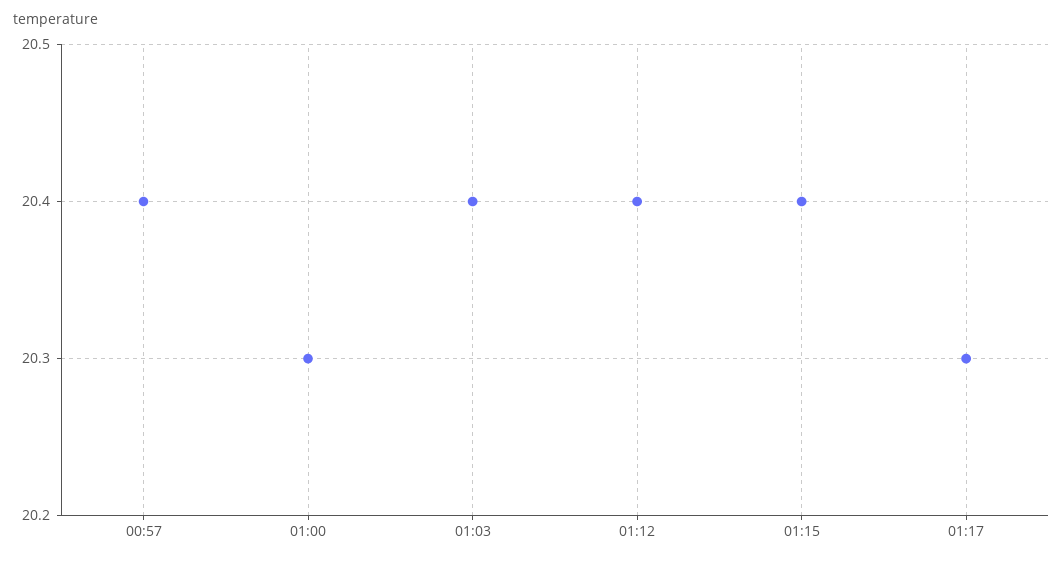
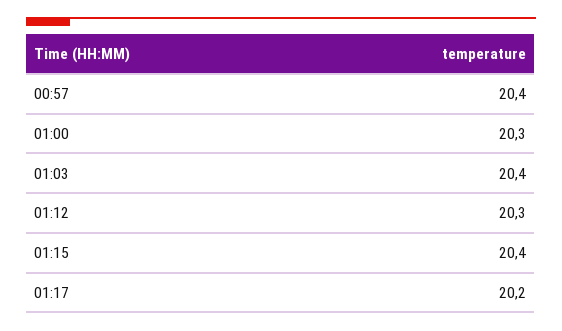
  {
    "00:57": 20.4,
    "01:00": 20.3,
    "01:03": 20.4,
-   "01:12": 20.4,
+   "01:12": 20.3,
    "01:15": 20.4,
-   "01:17": 20.3
+   "01:17": 20.2
  }

